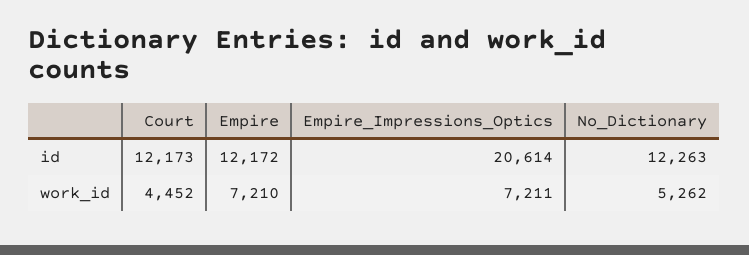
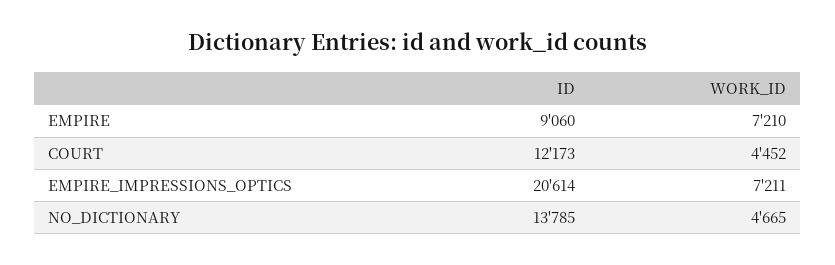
  {
    "Court": {
      "id": 12173,
      "work_id": 4452
    },
    "Empire": {
-     "id": 12172,
+     "id": 9060,
      "work_id": 7210
    },
    "Empire_Impressions_Optics": {
      "id": 20614,
      "work_id": 7211
    },
    "No_Dictionary": {
-     "id": 12263,
+     "id": 13785,
-     "work_id": 5262
+     "work_id": 4665
    }
  }

